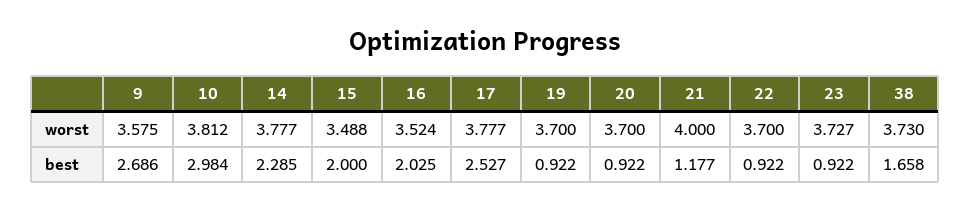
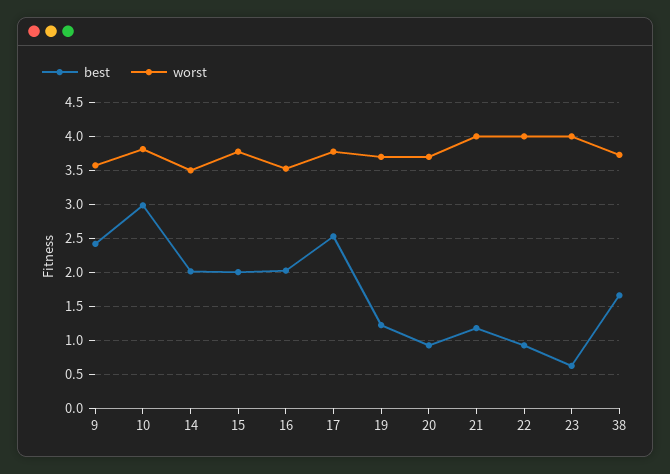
  {
    "worst": {
      "9": 3.575,
      "10": 3.812,
-     "14": 3.777,
+     "14": 3.5,
-     "15": 3.488,
+     "15": 3.8,
      "16": 3.524,
      "17": 3.777,
      "19": 3.7,
      "20": 3.7,
      "21": 4,
-     "22": 3.7,
+     "22": 4,
-     "23": 3.727,
+     "23": 4,
      "38": 3.73
    },
    "best": {
-     "9": 2.686,
+     "9": 2.4,
      "10": 2.984,
-     "14": 2.285,
+     "14": 2,
      "15": 2,
      "16": 2.025,
      "17": 2.527,
-     "19": 0.922,
+     "19": 1.2,
      "20": 0.922,
      "21": 1.177,
      "22": 0.922,
-     "23": 0.922,
+     "23": 0.6,
      "38": 1.658
    }
  }

